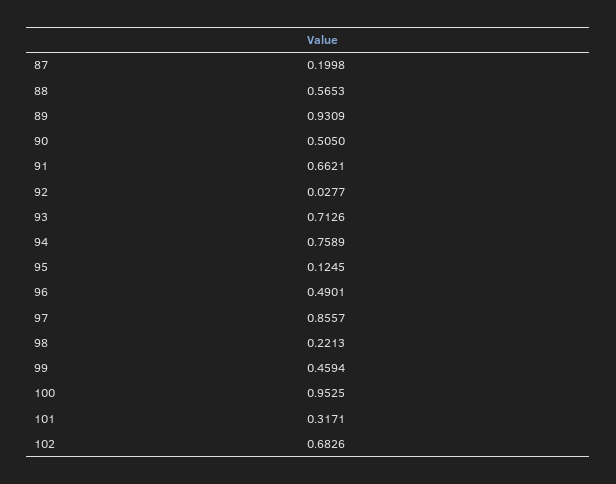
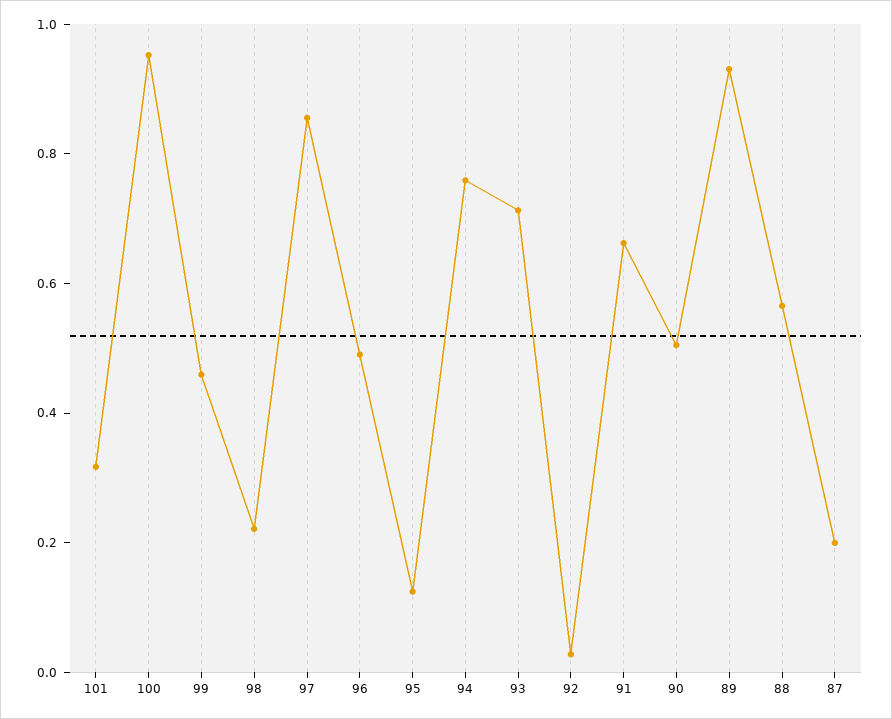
  {
    "87": 0.1998,
    "88": 0.5653,
    "89": 0.9309,
    "90": 0.505,
    "91": 0.6621,
    "92": 0.0277,
    "93": 0.7126,
    "94": 0.7589,
    "95": 0.1245,
    "96": 0.4901,
    "97": 0.8557,
    "98": 0.2213,
    "99": 0.4594,
    "100": 0.9525,
-   "101": 0.3171,
+   "101": 0.3171
-   "102": 0.6826
  }

